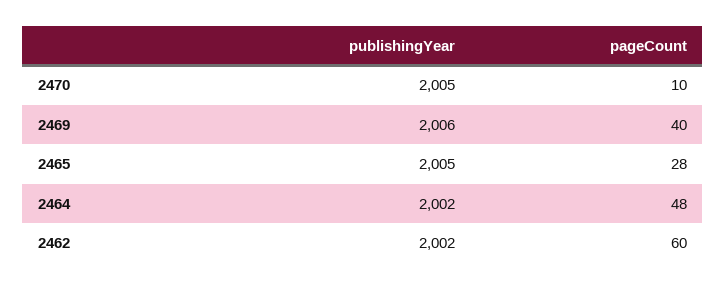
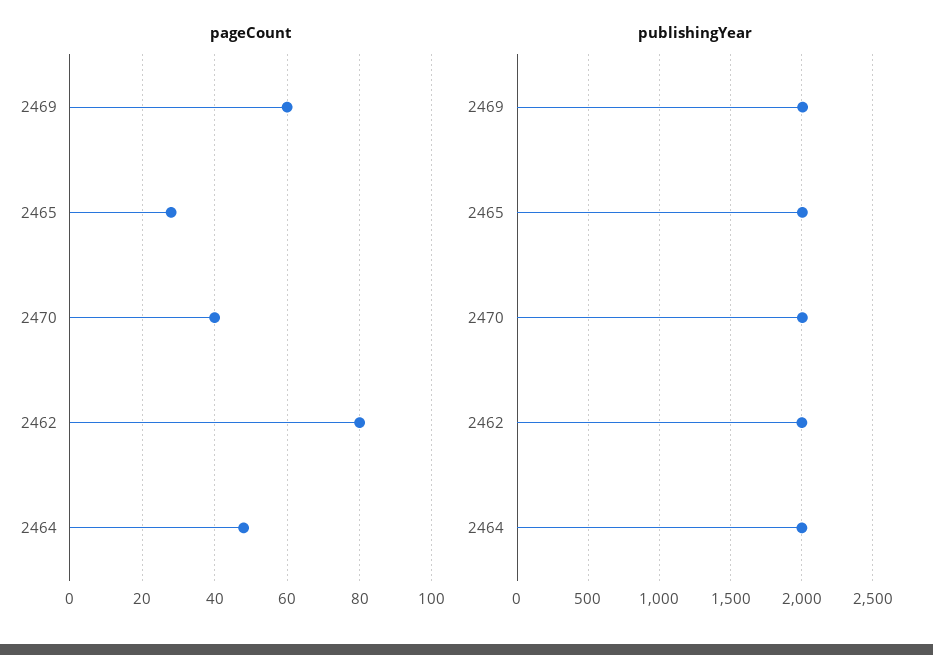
  {
    "publishingYear": {
      "2470": 2005,
      "2469": 2006,
      "2465": 2005,
      "2464": 2002,
      "2462": 2002
    },
    "pageCount": {
-     "2470": 10,
+     "2470": 40,
-     "2469": 40,
+     "2469": 60,
      "2465": 28,
      "2464": 48,
-     "2462": 60
+     "2462": 80
    }
  }

